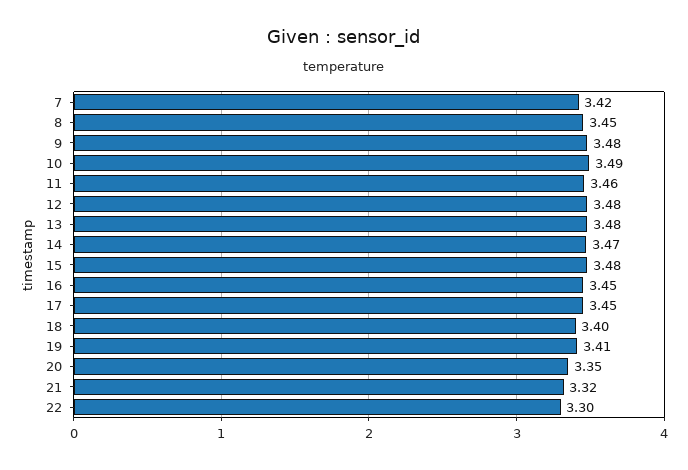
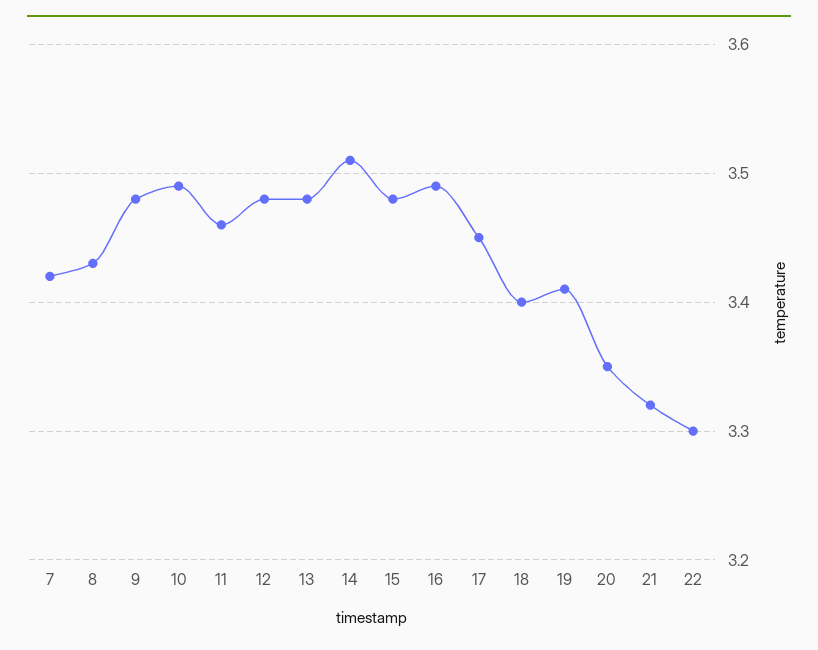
  {
    "7": 3.42,
-   "8": 3.45,
+   "8": 3.43,
    "9": 3.48,
    "10": 3.49,
    "11": 3.46,
    "12": 3.48,
    "13": 3.48,
-   "14": 3.47,
+   "14": 3.51,
    "15": 3.48,
-   "16": 3.45,
+   "16": 3.49,
    "17": 3.45,
    "18": 3.4,
    "19": 3.41,
    "20": 3.35,
    "21": 3.32,
    "22": 3.3
  }

